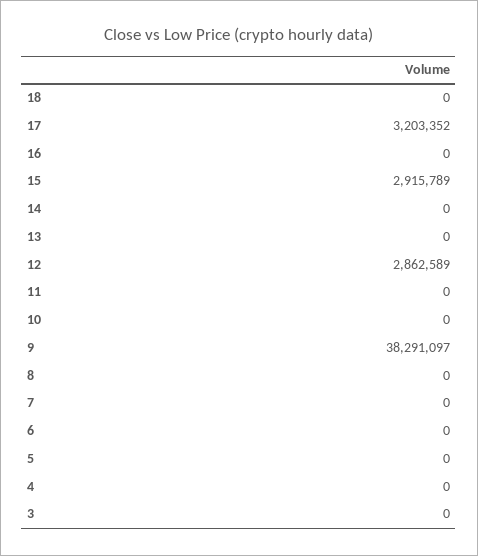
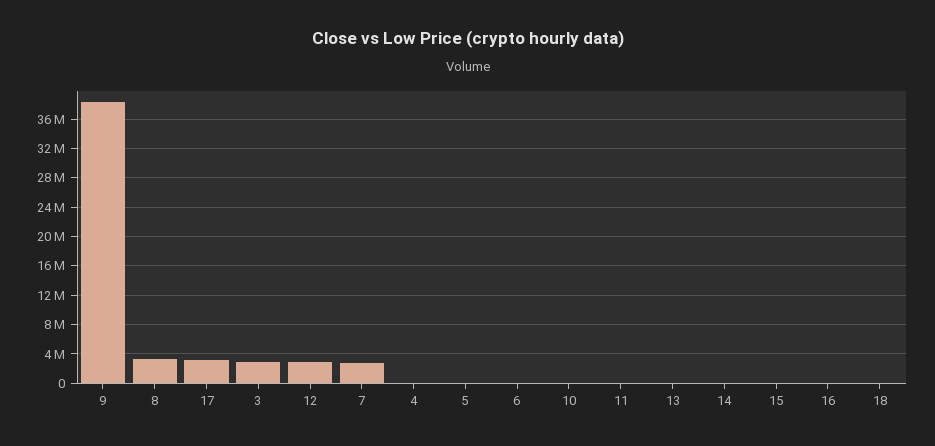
  {
    "18": 0,
    "17": 3203352,
    "16": 0,
-   "15": 2915789,
+   "15": 0,
    "14": 0,
    "13": 0,
    "12": 2862589,
    "11": 0,
    "10": 0,
    "9": 38291097,
-   "8": 0,
+   "8": 3000000,
-   "7": 0,
+   "7": 3000000,
    "6": 0,
    "5": 0,
    "4": 0,
-   "3": 0
+   "3": 3000000
  }

